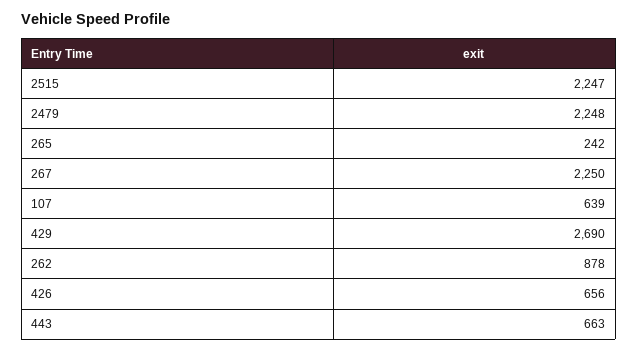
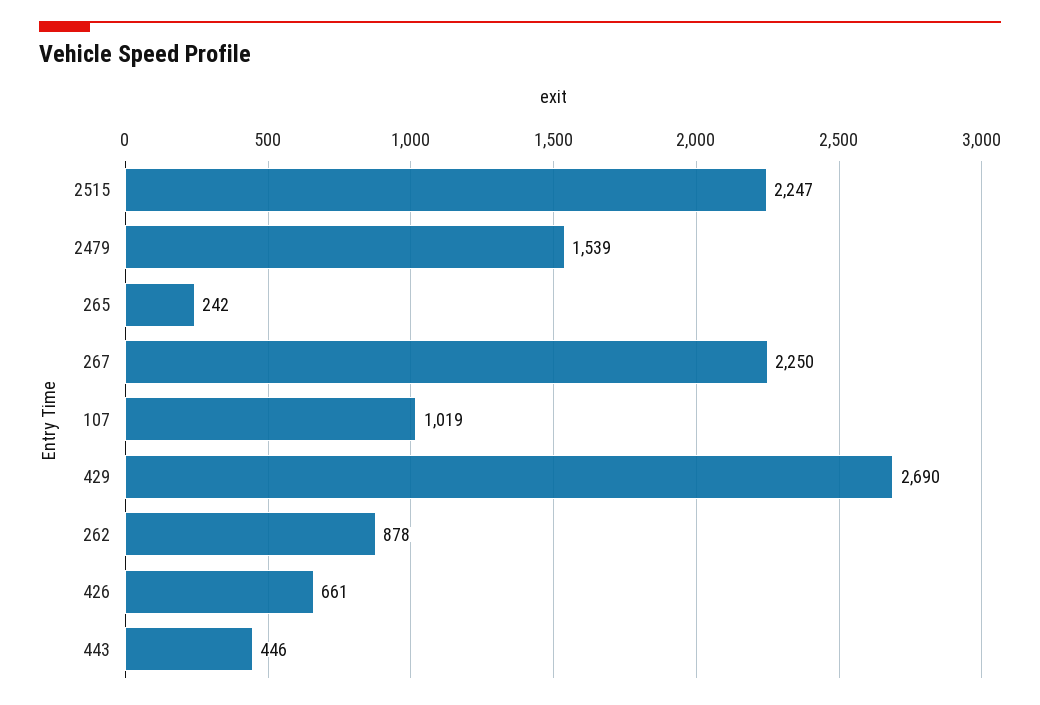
  {
    "2515": 2247,
-   "2479": 2248,
+   "2479": 1539,
    "265": 242,
    "267": 2250,
-   "107": 639,
+   "107": 1019,
    "429": 2690,
    "262": 878,
-   "426": 656,
+   "426": 661,
-   "443": 663
+   "443": 446
  }

